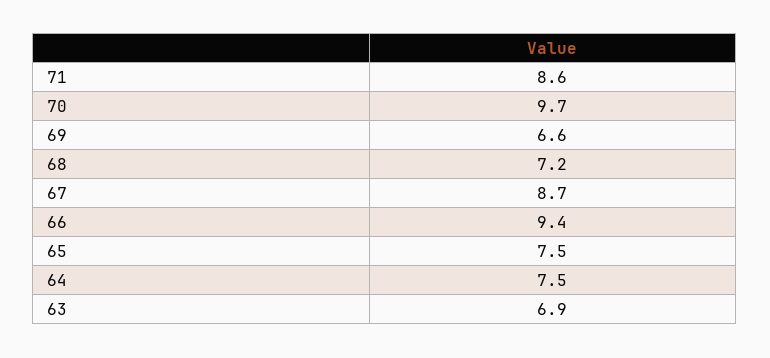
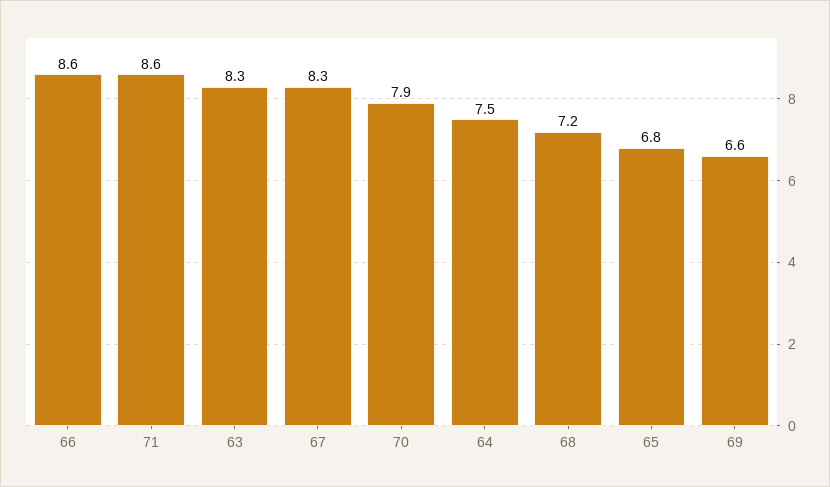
  {
    "71": 8.6,
-   "70": 9.7,
+   "70": 7.9,
    "69": 6.6,
    "68": 7.2,
-   "67": 8.7,
+   "67": 8.3,
-   "66": 9.4,
+   "66": 8.6,
-   "65": 7.5,
+   "65": 6.8,
    "64": 7.5,
-   "63": 6.9
+   "63": 8.3
  }

